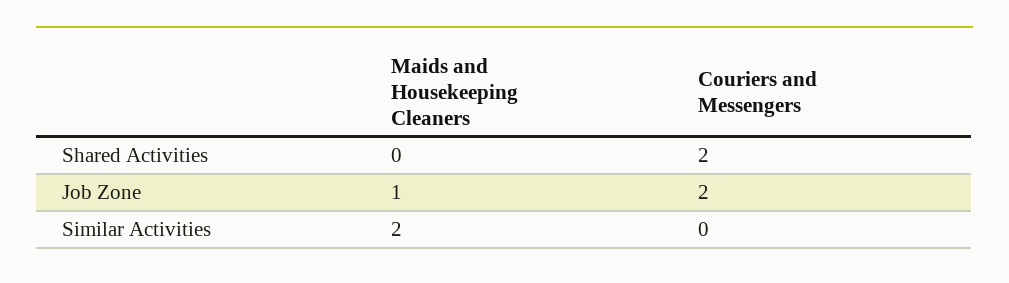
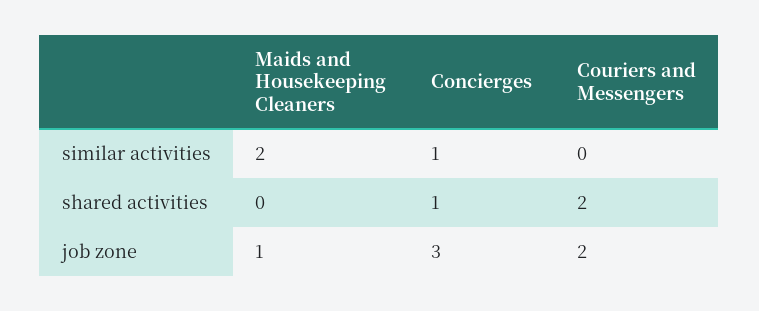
  {
    "Maids and Housekeeping Cleaners": {
      "Shared Activities": 0,
      "Job Zone": 1,
      "Similar Activities": 2
    },
    "Couriers and Messengers": {
      "Shared Activities": 2,
      "Job Zone": 2,
      "Similar Activities": 0
-   }
+   },
+   "Concierges": {
+     "Similar Activities": 1,
+     "Shared Activities": 1,
+     "Job Zone": 3
+   }
  }

